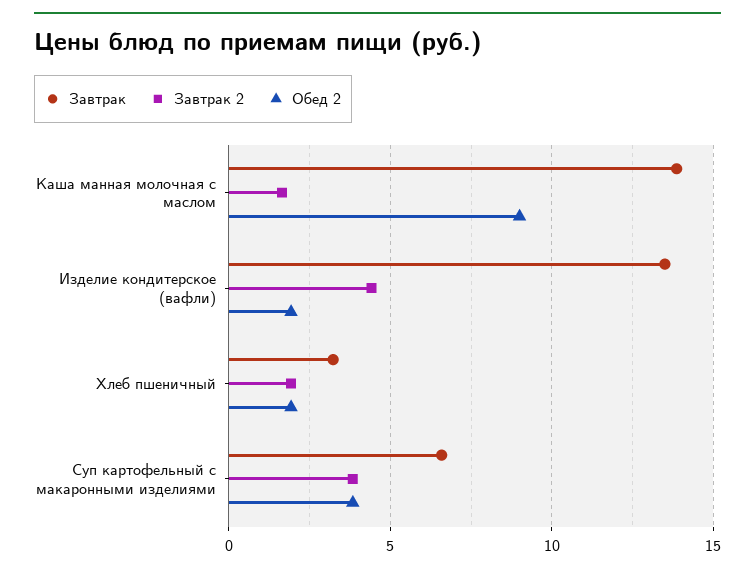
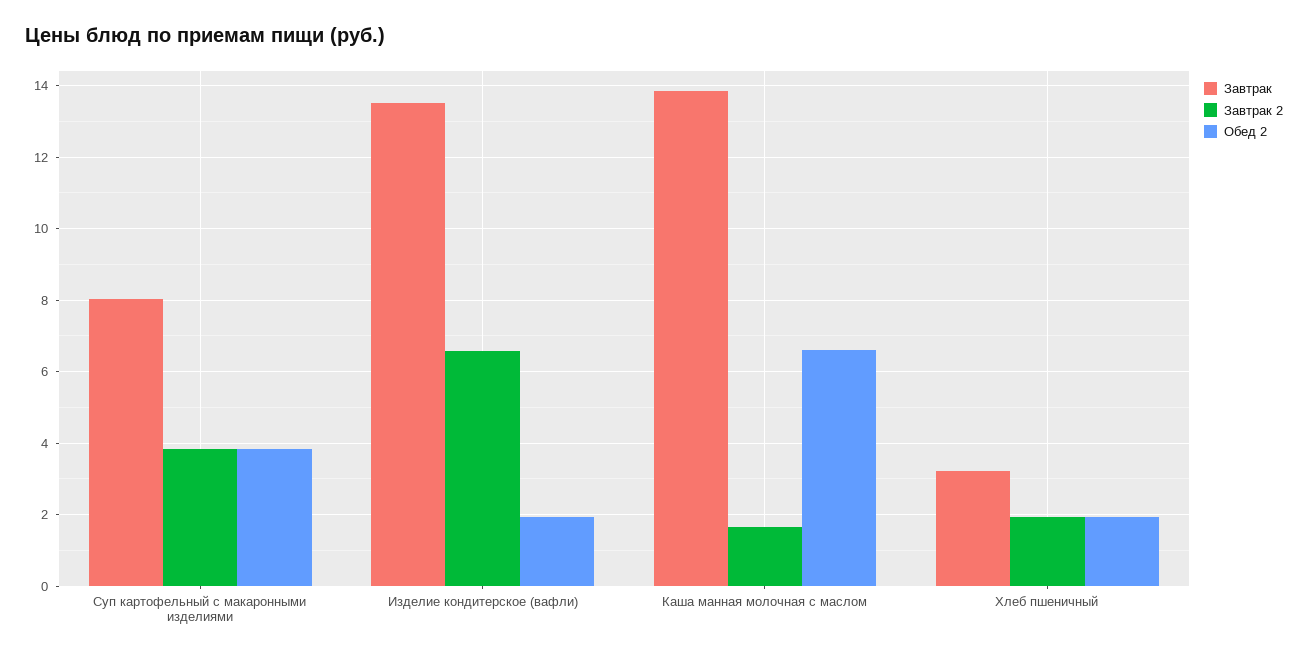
  {
    "Завтрак": {
      "Каша манная молочная с маслом": 13.8,
      "Изделие кондитерское (вафли)": 13.6,
      "Хлеб пшеничный": 3.2,
-     "Суп картофельный с макаронными изделиями": 6.5
+     "Суп картофельный с макаронными изделиями": 8
    },
    "Завтрак 2": {
      "Каша манная молочная с маслом": 1.6,
-     "Изделие кондитерское (вафли)": 4.5,
+     "Изделие кондитерское (вафли)": 6.6,
      "Хлеб пшеничный": 2,
      "Суп картофельный с макаронными изделиями": 3.8
    },
    "Обед 2": {
-     "Каша манная молочная с маслом": 9,
+     "Каша манная молочная с маслом": 6.6,
      "Изделие кондитерское (вафли)": 2,
      "Хлеб пшеничный": 2,
      "Суп картофельный с макаронными изделиями": 3.8
    }
  }

